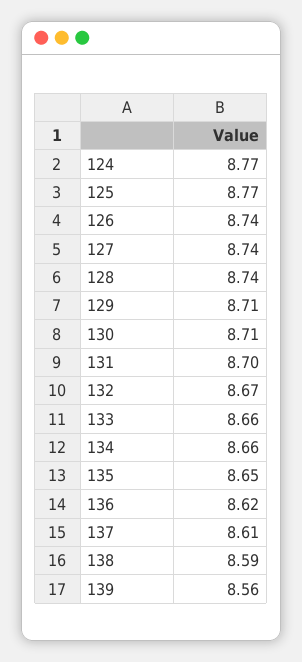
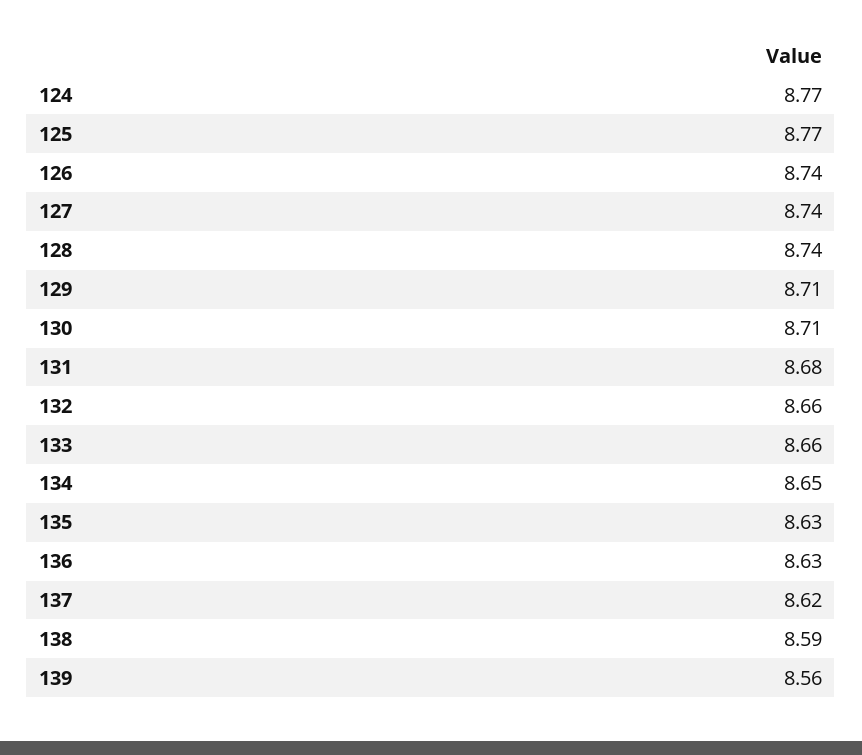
  {
    "124": 8.77,
    "125": 8.77,
    "126": 8.74,
    "127": 8.74,
    "128": 8.74,
    "129": 8.71,
    "130": 8.71,
-   "131": 8.7,
+   "131": 8.68,
-   "132": 8.67,
+   "132": 8.66,
    "133": 8.66,
-   "134": 8.66,
+   "134": 8.65,
-   "135": 8.65,
+   "135": 8.63,
-   "136": 8.62,
+   "136": 8.63,
-   "137": 8.61,
+   "137": 8.62,
    "138": 8.59,
    "139": 8.56
  }

